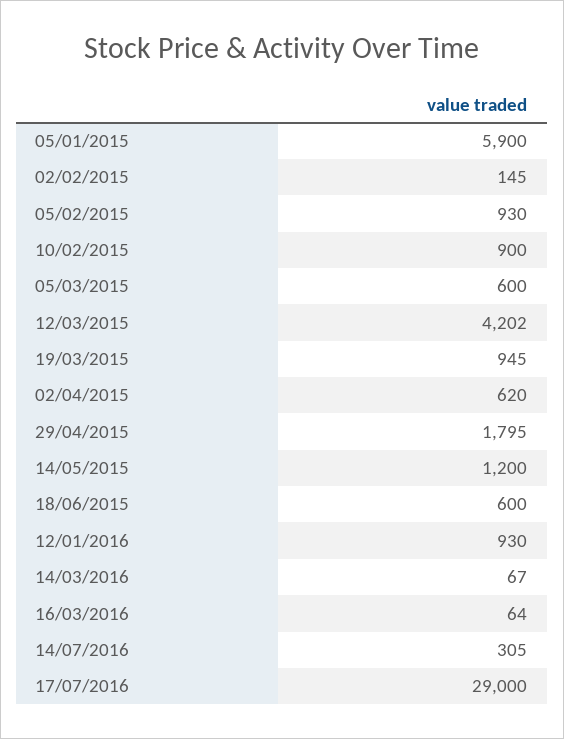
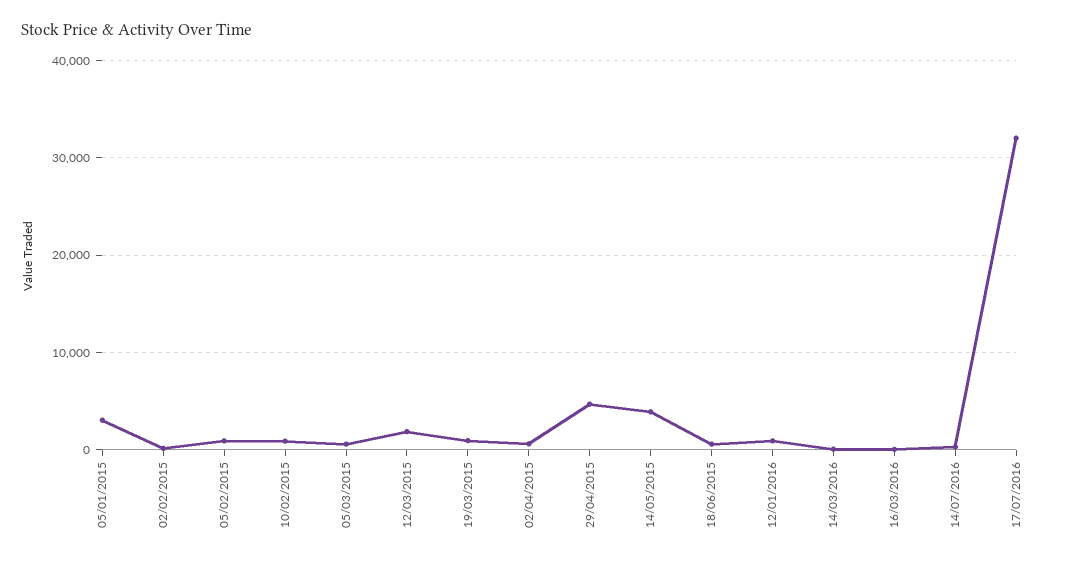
  {
-   "05/01/2015": 5900,
+   "05/01/2015": 3000,
    "02/02/2015": 145,
    "05/02/2015": 930,
    "10/02/2015": 900,
    "05/03/2015": 600,
-   "12/03/2015": 4202,
+   "12/03/2015": 2000,
    "19/03/2015": 945,
    "02/04/2015": 620,
-   "29/04/2015": 1795,
+   "29/04/2015": 5000,
-   "14/05/2015": 1200,
+   "14/05/2015": 4000,
    "18/06/2015": 600,
    "12/01/2016": 930,
    "14/03/2016": 67,
    "16/03/2016": 64,
    "14/07/2016": 305,
-   "17/07/2016": 29000
+   "17/07/2016": 32000
  }

